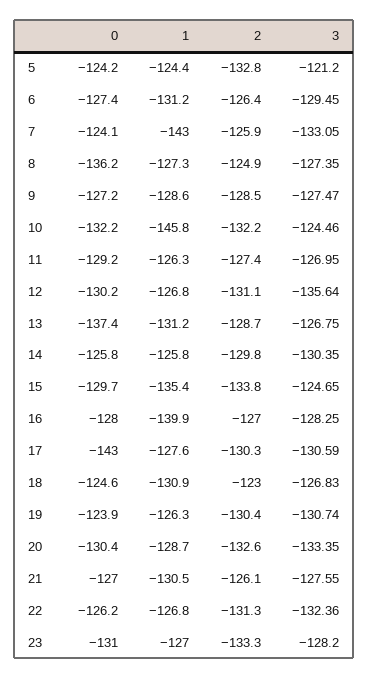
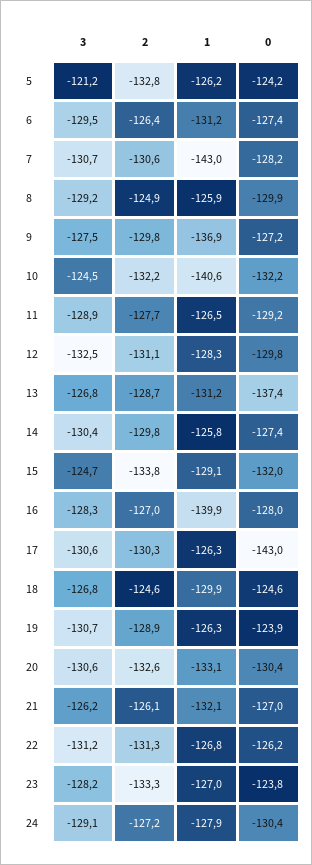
  {
    "0": {
      "5": -124.2,
      "6": -127.4,
-     "7": -124.1,
+     "7": -128.2,
-     "8": -136.2,
+     "8": -129.9,
      "9": -127.2,
      "10": -132.2,
      "11": -129.2,
-     "12": -130.2,
+     "12": -129.8,
      "13": -137.4,
-     "14": -125.8,
+     "14": -127.4,
-     "15": -129.7,
+     "15": -132,
      "16": -128,
      "17": -143,
      "18": -124.6,
      "19": -123.9,
      "20": -130.4,
      "21": -127,
      "22": -126.2,
-     "23": -131
+     "23": -123.8,
+     "24": -130.4
    },
    "1": {
-     "5": -124.4,
+     "5": -126.2,
      "6": -131.2,
      "7": -143,
-     "8": -127.3,
+     "8": -125.9,
-     "9": -128.6,
+     "9": -136.9,
-     "10": -145.8,
+     "10": -140.6,
-     "11": -126.3,
+     "11": -126.5,
-     "12": -126.8,
+     "12": -128.3,
      "13": -131.2,
      "14": -125.8,
-     "15": -135.4,
+     "15": -129.1,
      "16": -139.9,
-     "17": -127.6,
+     "17": -126.3,
-     "18": -130.9,
+     "18": -129.9,
      "19": -126.3,
-     "20": -128.7,
+     "20": -133.1,
-     "21": -130.5,
+     "21": -132.1,
      "22": -126.8,
-     "23": -127
+     "23": -127,
+     "24": -127.9
    },
    "2": {
      "5": -132.8,
      "6": -126.4,
-     "7": -125.9,
+     "7": -130.6,
      "8": -124.9,
-     "9": -128.5,
+     "9": -129.8,
      "10": -132.2,
-     "11": -127.4,
+     "11": -127.7,
      "12": -131.1,
      "13": -128.7,
      "14": -129.8,
      "15": -133.8,
      "16": -127,
      "17": -130.3,
-     "18": -123,
+     "18": -124.6,
-     "19": -130.4,
+     "19": -128.9,
      "20": -132.6,
      "21": -126.1,
      "22": -131.3,
-     "23": -133.3
+     "23": -133.3,
+     "24": -127.2
    },
    "3": {
      "5": -121.2,
      "6": -129.45,
-     "7": -133.05,
+     "7": -130.7,
-     "8": -127.35,
+     "8": -129.2,
      "9": -127.47,
      "10": -124.46,
-     "11": -126.95,
+     "11": -128.9,
-     "12": -135.64,
+     "12": -132.5,
      "13": -126.75,
      "14": -130.35,
      "15": -124.65,
      "16": -128.25,
      "17": -130.59,
      "18": -126.83,
      "19": -130.74,
-     "20": -133.35,
+     "20": -130.6,
-     "21": -127.55,
+     "21": -126.2,
-     "22": -132.36,
+     "22": -131.2,
-     "23": -128.2
+     "23": -128.2,
+     "24": -129.1
    }
  }

